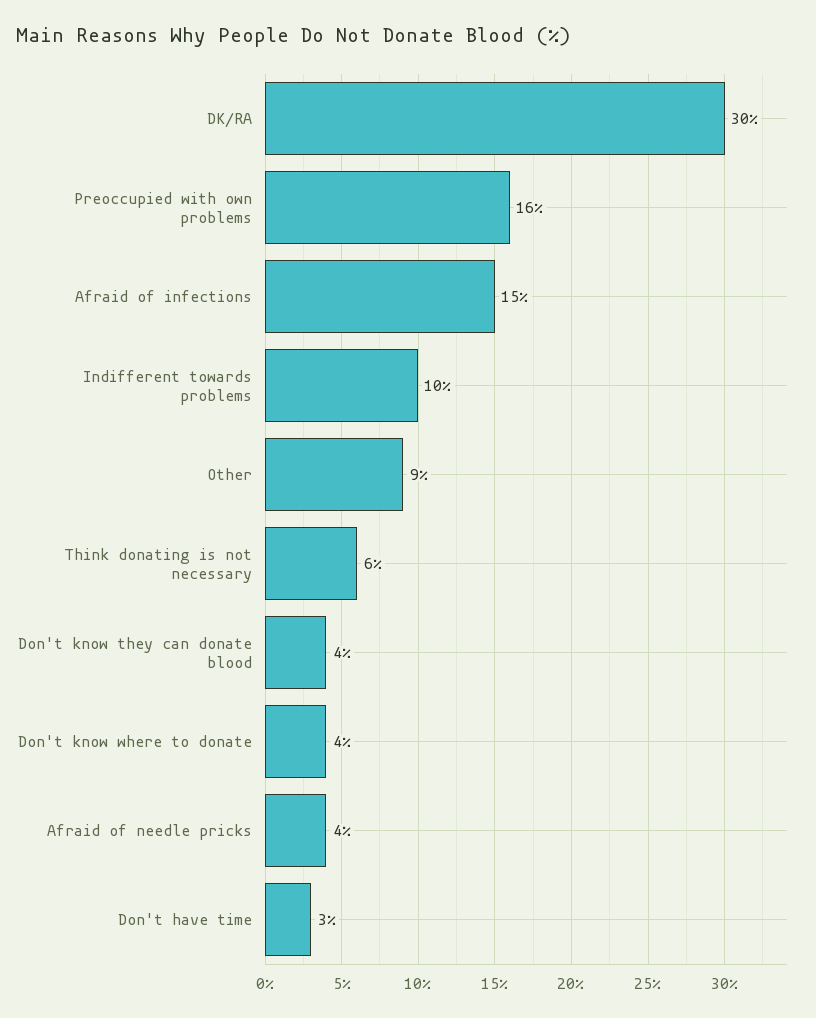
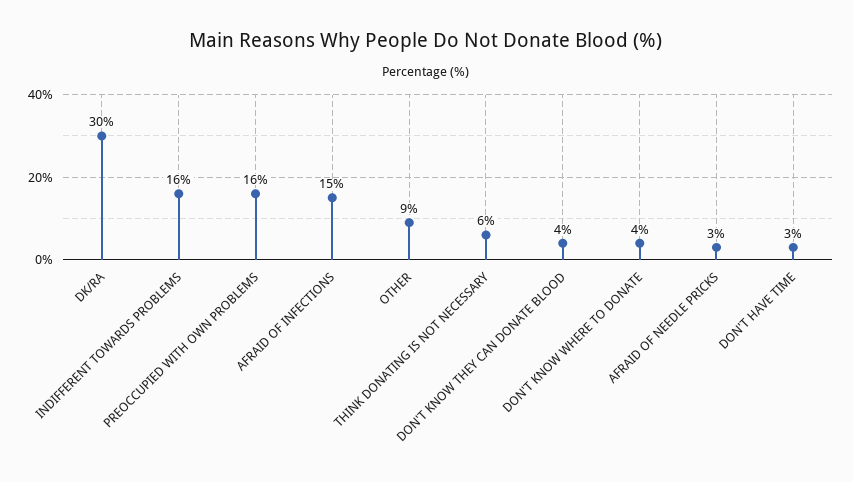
  {
    "DK/RA": 30,
    "Preoccupied with own problems": 16,
    "Afraid of infections": 15,
-   "Indifferent towards problems": 10,
+   "Indifferent towards problems": 16,
    "Other": 9,
    "Think donating is not necessary": 6,
    "Don't know they can donate blood": 4,
    "Don't know where to donate": 4,
-   "Afraid of needle pricks": 4,
+   "Afraid of needle pricks": 3,
    "Don't have time": 3
  }

